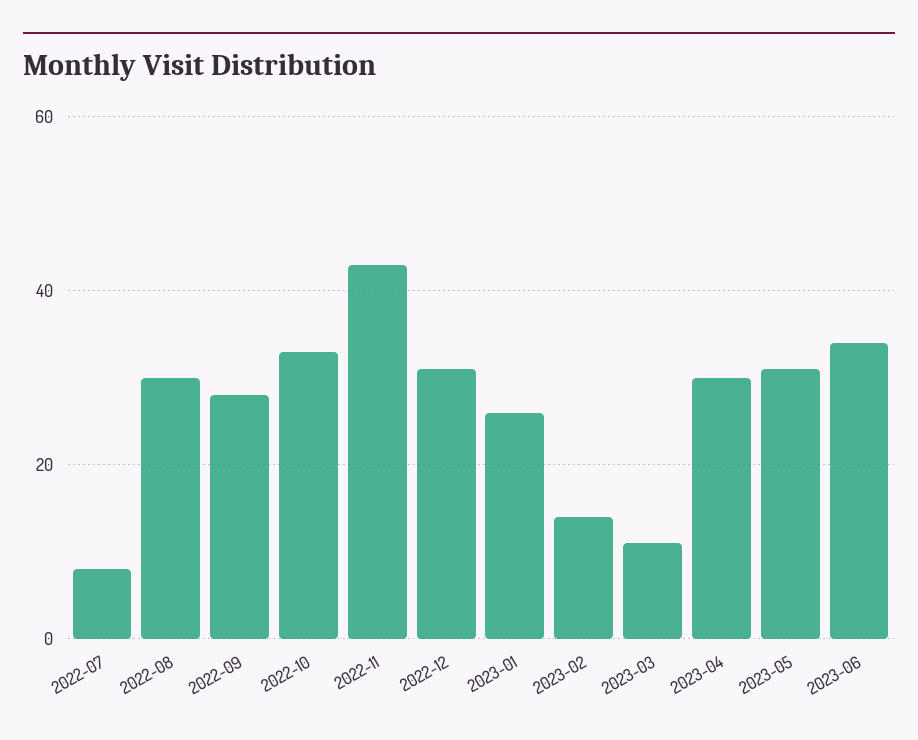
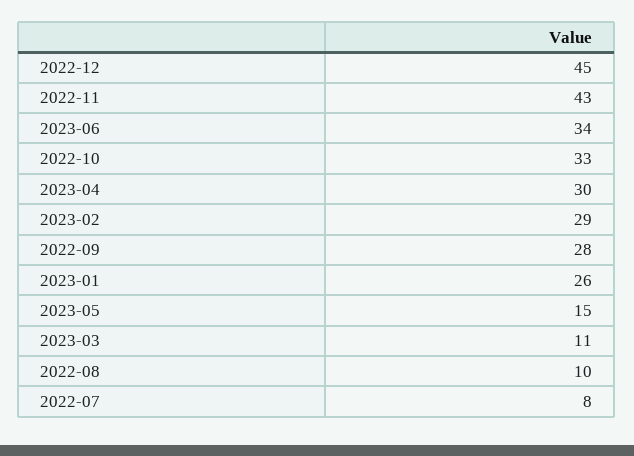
  {
    "2022-07": 8,
-   "2022-08": 30,
+   "2022-08": 10,
    "2022-09": 28,
    "2022-10": 33,
    "2022-11": 43,
-   "2022-12": 30,
+   "2022-12": 45,
    "2023-01": 26,
-   "2023-02": 15,
+   "2023-02": 29,
    "2023-03": 11,
    "2023-04": 30,
-   "2023-05": 30,
+   "2023-05": 15,
    "2023-06": 34
  }

